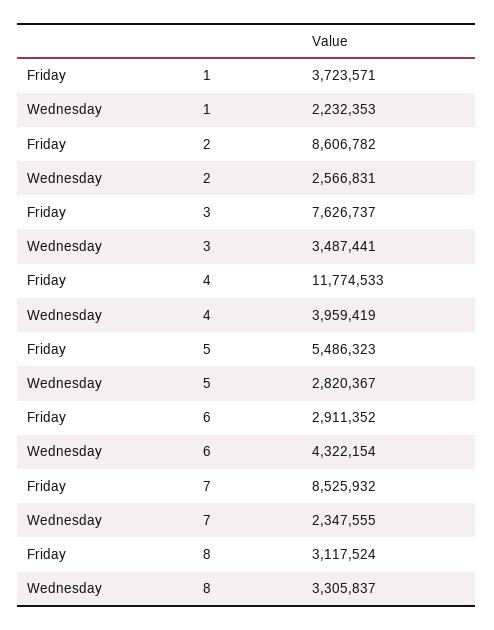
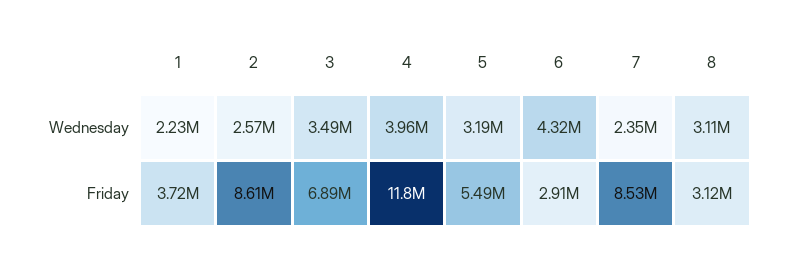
  {
    "Friday": {
      "1": 3723571,
      "2": 8606782,
-     "3": 7626737,
+     "3": 6890000,
      "4": 11774533,
      "5": 5486323,
      "6": 2911352,
      "7": 8525932,
      "8": 3117524
    },
    "Wednesday": {
      "1": 2232353,
      "2": 2566831,
      "3": 3487441,
      "4": 3959419,
-     "5": 2820367,
+     "5": 3190000,
      "6": 4322154,
      "7": 2347555,
-     "8": 3305837
+     "8": 3110000
    }
  }

